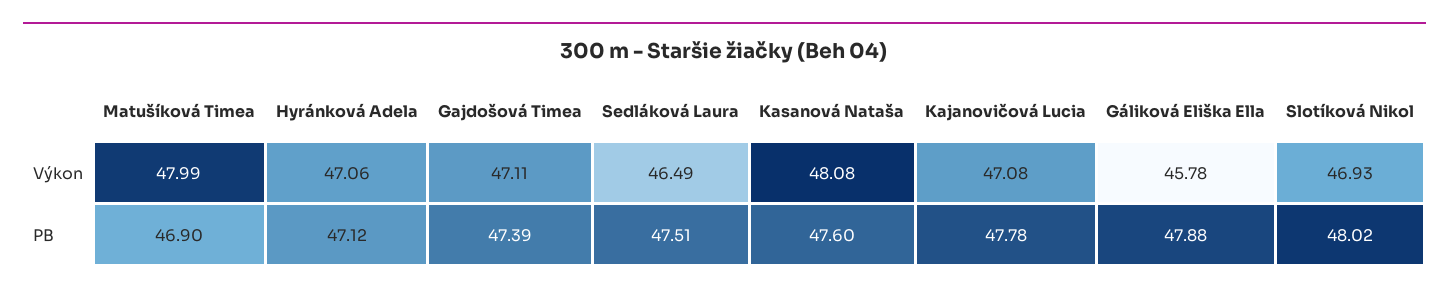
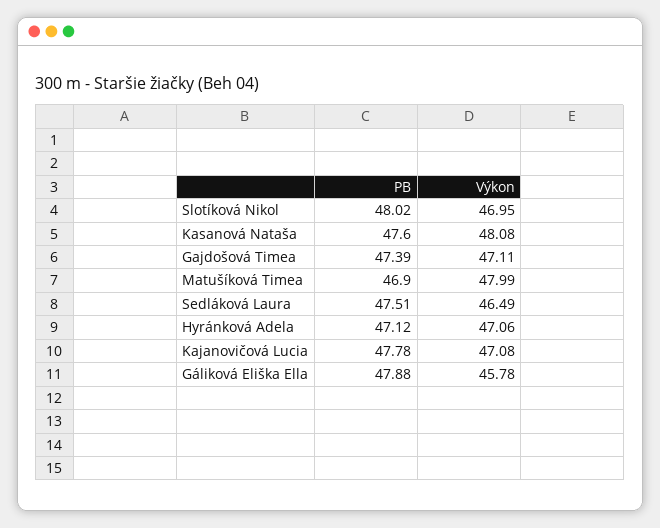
  {
    "Matušíková Timea": {
      "Výkon": 47.99,
      "PB": 46.9
    },
    "Hyránková Adela": {
      "Výkon": 47.06,
      "PB": 47.12
    },
    "Gajdošová Timea": {
      "Výkon": 47.11,
      "PB": 47.39
    },
    "Sedláková Laura": {
      "Výkon": 46.49,
      "PB": 47.51
    },
    "Kasanová Nataša": {
      "Výkon": 48.08,
      "PB": 47.6
    },
    "Kajanovičová Lucia": {
      "Výkon": 47.08,
      "PB": 47.78
    },
    "Gáliková Eliška Ella": {
      "Výkon": 45.78,
      "PB": 47.88
    },
    "Slotíková Nikol": {
-     "Výkon": 46.93,
+     "Výkon": 46.95,
      "PB": 48.02
    }
  }

